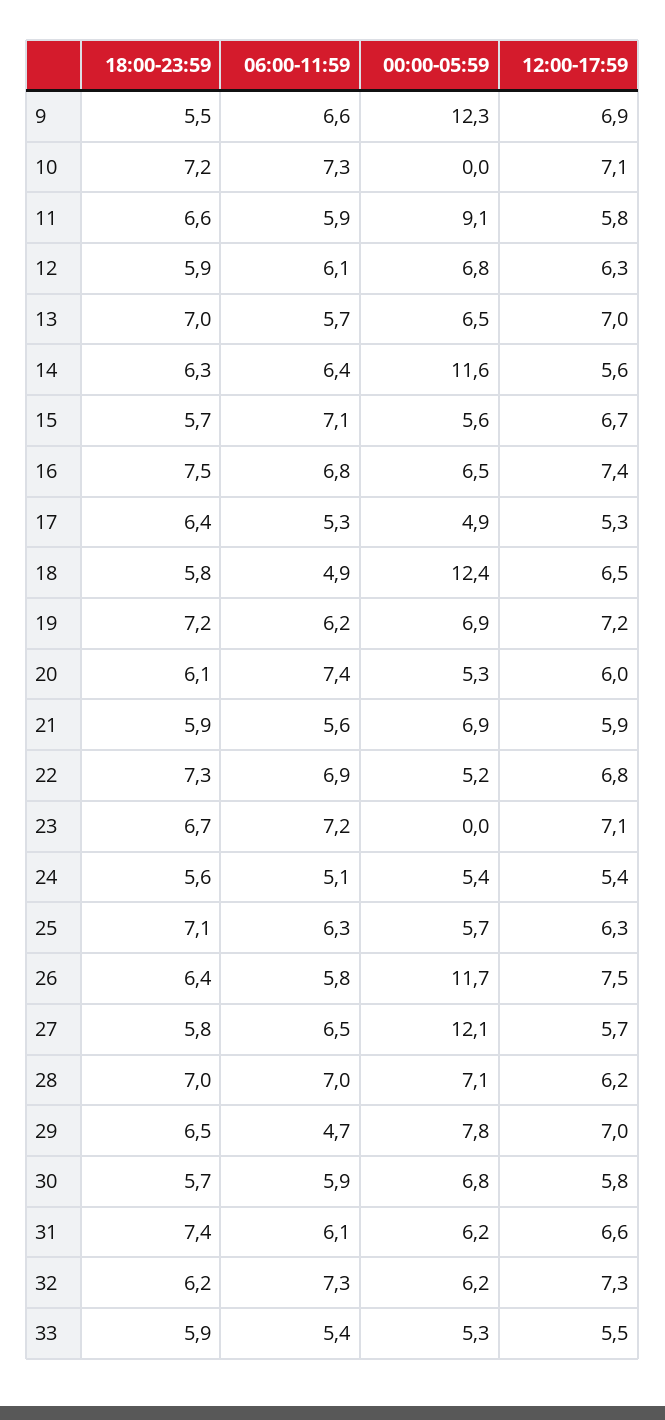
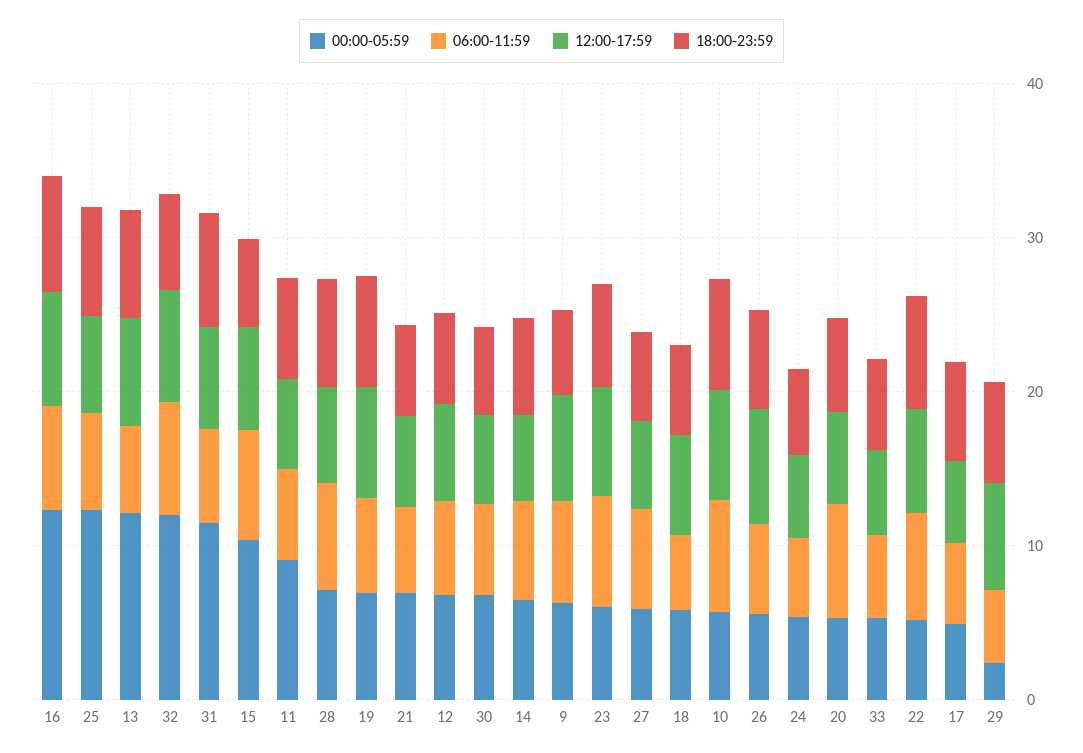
  {
    "18:00-23:59": {
      "9": 5.5,
      "10": 7.2,
      "11": 6.6,
      "12": 5.9,
      "13": 7,
      "14": 6.3,
      "15": 5.7,
      "16": 7.5,
      "17": 6.4,
      "18": 5.8,
      "19": 7.2,
      "20": 6.1,
      "21": 5.9,
      "22": 7.3,
      "23": 6.7,
      "24": 5.6,
      "25": 7.1,
      "26": 6.4,
      "27": 5.8,
      "28": 7,
      "29": 6.5,
      "30": 5.7,
      "31": 7.4,
      "32": 6.2,
      "33": 5.9
    },
    "06:00-11:59": {
      "9": 6.6,
      "10": 7.3,
      "11": 5.9,
      "12": 6.1,
      "13": 5.7,
      "14": 6.4,
      "15": 7.1,
      "16": 6.8,
      "17": 5.3,
      "18": 4.9,
      "19": 6.2,
      "20": 7.4,
      "21": 5.6,
      "22": 6.9,
      "23": 7.2,
      "24": 5.1,
      "25": 6.3,
      "26": 5.8,
      "27": 6.5,
      "28": 7,
      "29": 4.7,
      "30": 5.9,
      "31": 6.1,
      "32": 7.3,
      "33": 5.4
    },
    "00:00-05:59": {
-     "9": 12.3,
+     "9": 6,
-     "10": 0,
+     "10": 6,
      "11": 9.1,
      "12": 6.8,
-     "13": 6.5,
+     "13": 12,
-     "14": 11.6,
+     "14": 6,
-     "15": 5.6,
+     "15": 10,
-     "16": 6.5,
+     "16": 12,
      "17": 4.9,
-     "18": 12.4,
+     "18": 6,
      "19": 6.9,
      "20": 5.3,
      "21": 6.9,
      "22": 5.2,
-     "23": 0,
+     "23": 6,
      "24": 5.4,
-     "25": 5.7,
+     "25": 12,
-     "26": 11.7,
+     "26": 6,
-     "27": 12.1,
+     "27": 6,
      "28": 7.1,
-     "29": 7.8,
+     "29": 2,
      "30": 6.8,
-     "31": 6.2,
+     "31": 12,
-     "32": 6.2,
+     "32": 12,
      "33": 5.3
    },
    "12:00-17:59": {
      "9": 6.9,
      "10": 7.1,
      "11": 5.8,
      "12": 6.3,
      "13": 7,
      "14": 5.6,
      "15": 6.7,
      "16": 7.4,
      "17": 5.3,
      "18": 6.5,
      "19": 7.2,
      "20": 6,
      "21": 5.9,
      "22": 6.8,
      "23": 7.1,
      "24": 5.4,
      "25": 6.3,
      "26": 7.5,
      "27": 5.7,
      "28": 6.2,
      "29": 7,
      "30": 5.8,
      "31": 6.6,
      "32": 7.3,
      "33": 5.5
    }
  }

